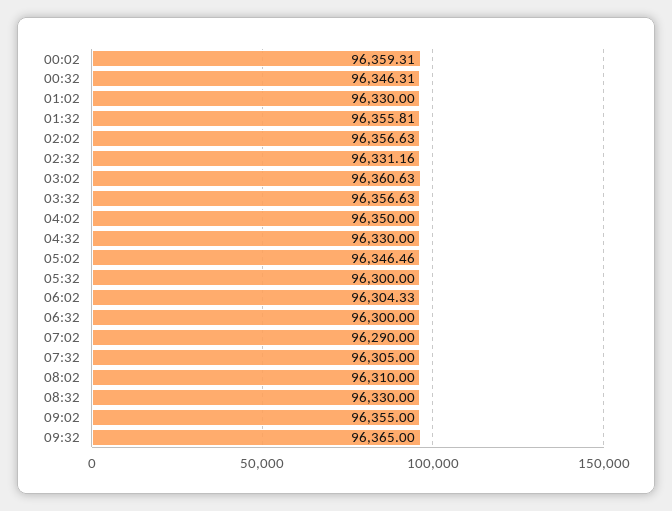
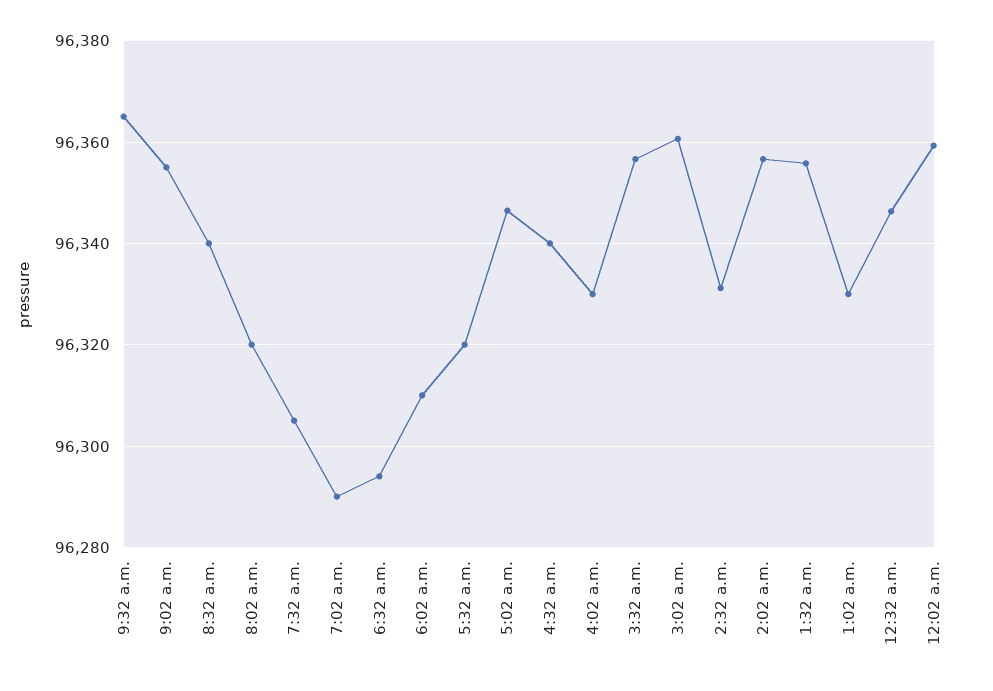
  {
    "00:02": 96359.31,
    "00:32": 96346.31,
    "01:02": 96330,
    "01:32": 96355.81,
    "02:02": 96356.63,
    "02:32": 96331.16,
    "03:02": 96360.63,
    "03:32": 96356.63,
-   "04:02": 96350,
+   "04:02": 96330,
-   "04:32": 96330,
+   "04:32": 96340,
    "05:02": 96346.46,
-   "05:32": 96300,
+   "05:32": 96320,
-   "06:02": 96304.33,
+   "06:02": 96310,
-   "06:32": 96300,
+   "06:32": 96294,
    "07:02": 96290,
    "07:32": 96305,
-   "08:02": 96310,
+   "08:02": 96320,
-   "08:32": 96330,
+   "08:32": 96340,
    "09:02": 96355,
    "09:32": 96365
  }

